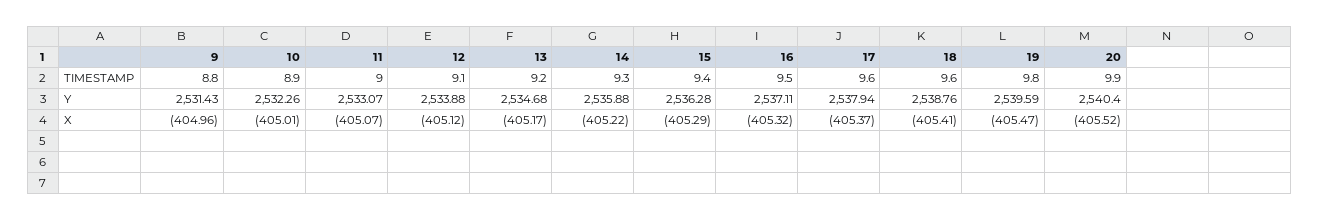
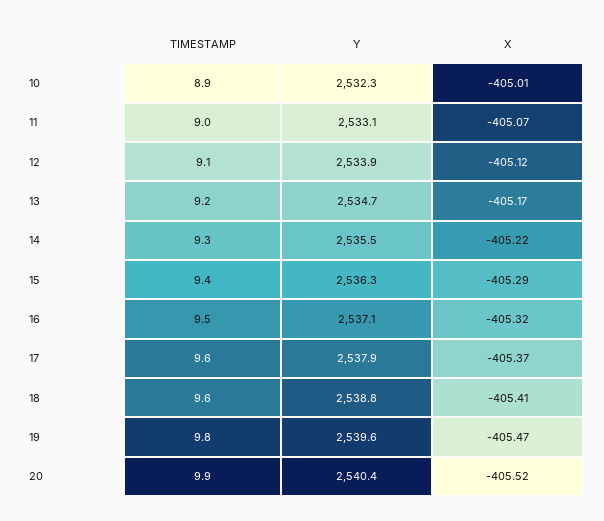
  {
-   "9": {
-     "TIMESTAMP": 8.8,
-     "Y": 2531.43,
-     "X": -404.96
-   },
    "10": {
      "TIMESTAMP": 8.9,
      "Y": 2532.26,
      "X": -405.01
    },
    "11": {
      "TIMESTAMP": 9,
      "Y": 2533.07,
      "X": -405.07
    },
    "12": {
      "TIMESTAMP": 9.1,
      "Y": 2533.88,
      "X": -405.12
    },
    "13": {
      "TIMESTAMP": 9.2,
      "Y": 2534.68,
      "X": -405.17
    },
    "14": {
      "TIMESTAMP": 9.3,
-     "Y": 2535.88,
+     "Y": 2535.5,
      "X": -405.22
    },
    "15": {
      "TIMESTAMP": 9.4,
      "Y": 2536.28,
      "X": -405.29
    },
    "16": {
      "TIMESTAMP": 9.5,
      "Y": 2537.11,
      "X": -405.32
    },
    "17": {
      "TIMESTAMP": 9.6,
      "Y": 2537.94,
      "X": -405.37
    },
    "18": {
      "TIMESTAMP": 9.6,
      "Y": 2538.76,
      "X": -405.41
    },
    "19": {
      "TIMESTAMP": 9.8,
      "Y": 2539.59,
      "X": -405.47
    },
    "20": {
      "TIMESTAMP": 9.9,
      "Y": 2540.4,
      "X": -405.52
    }
  }

